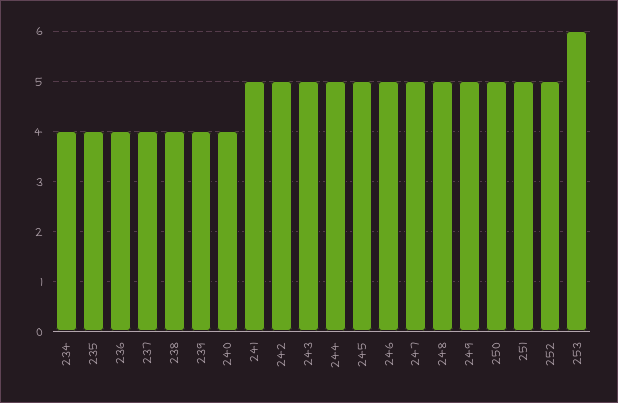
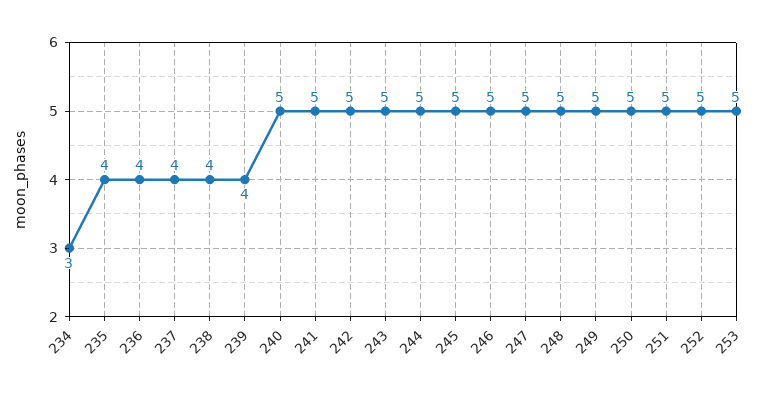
  {
-   "234": 4,
+   "234": 3,
    "235": 4,
    "236": 4,
    "237": 4,
    "238": 4,
    "239": 4,
-   "240": 4,
+   "240": 5,
    "241": 5,
    "242": 5,
    "243": 5,
    "244": 5,
    "245": 5,
    "246": 5,
    "247": 5,
    "248": 5,
    "249": 5,
    "250": 5,
    "251": 5,
    "252": 5,
-   "253": 6
+   "253": 5
  }

